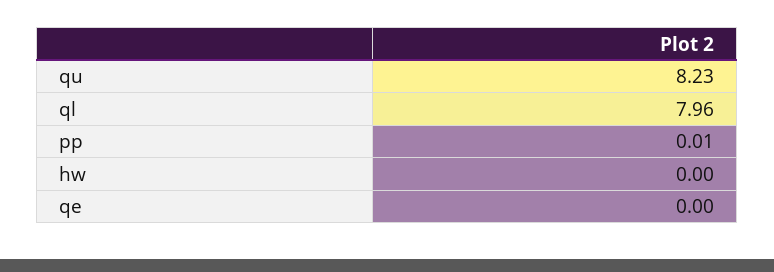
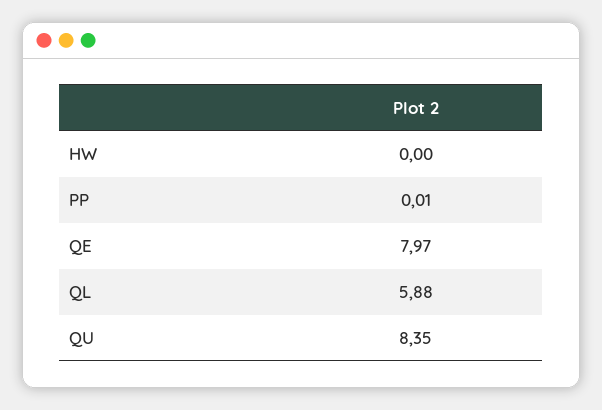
  {
-   "qu": 8.23,
+   "qu": 8.35,
-   "ql": 7.96,
+   "ql": 5.88,
    "pp": 0.01,
    "hw": 0,
-   "qe": 0
+   "qe": 7.97
  }

